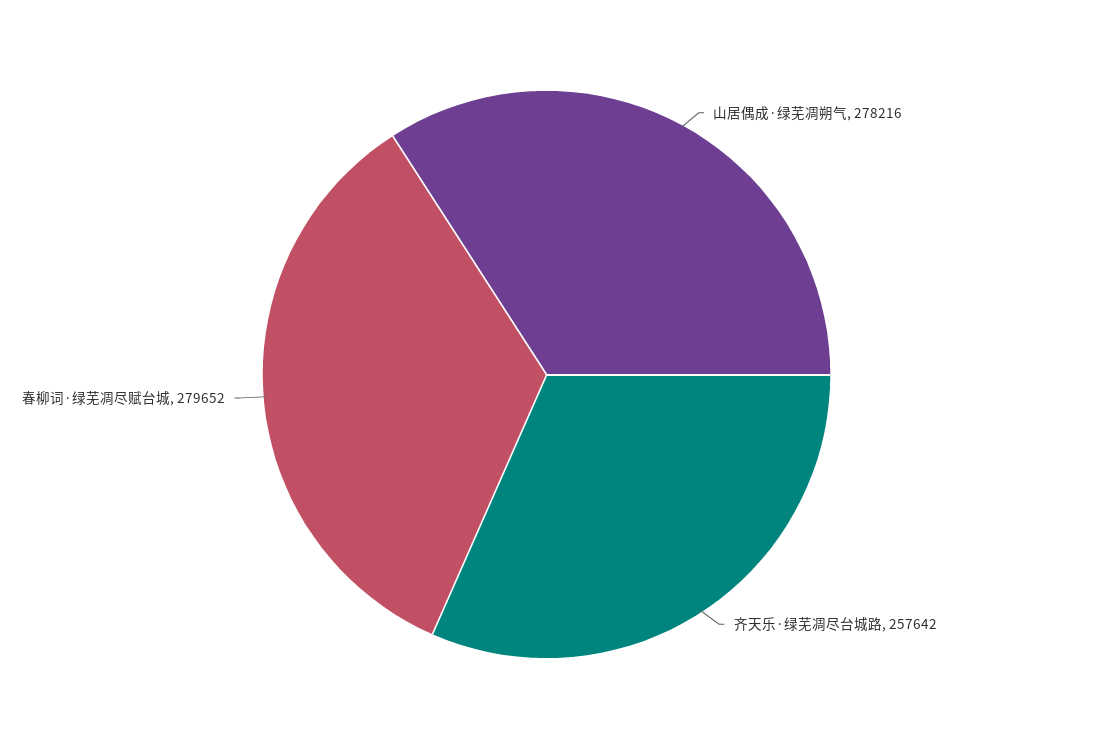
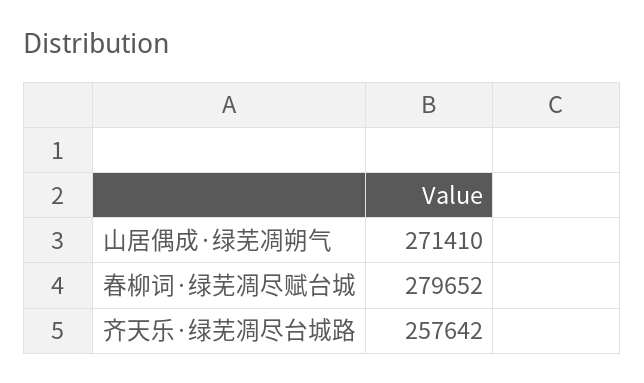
  {
-   "山居偶成·绿芜凋朔气": 278216,
+   "山居偶成·绿芜凋朔气": 271410,
    "齐天乐·绿芜凋尽台城路": 257642,
    "春柳词·绿芜凋尽赋台城": 279652
  }

